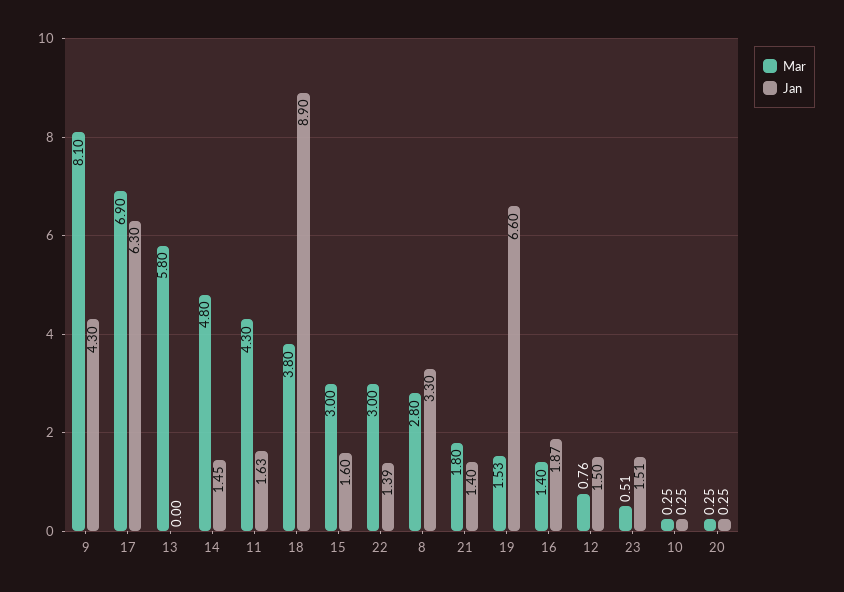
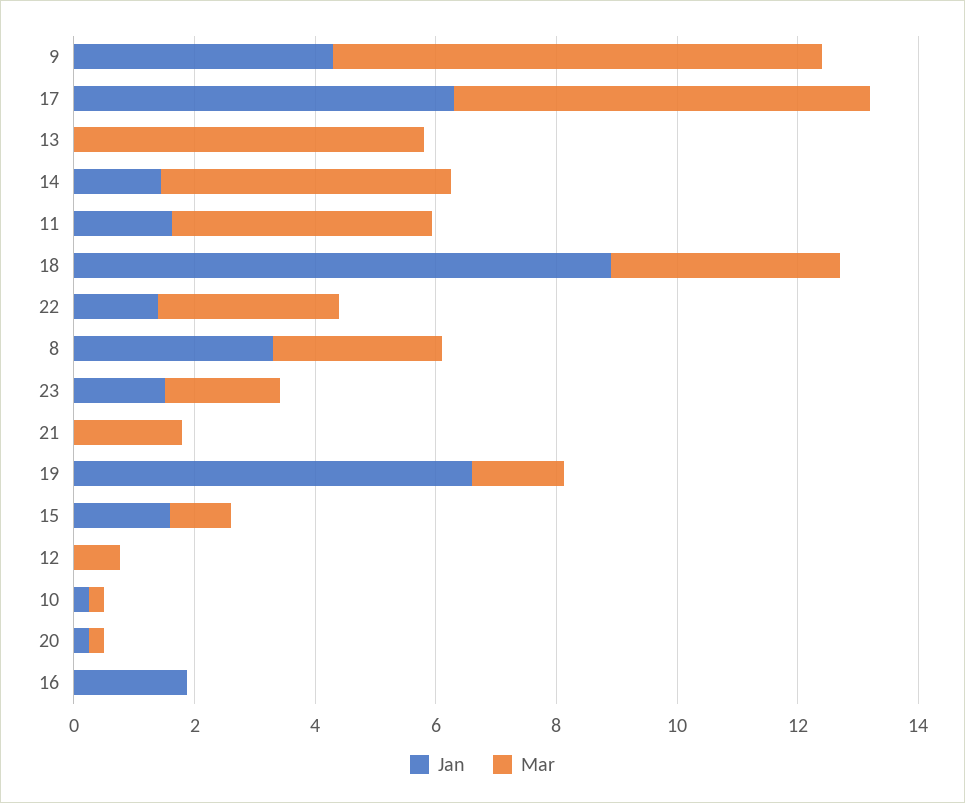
  {
    "Mar": {
      "9": 8.1,
      "17": 6.9,
      "13": 5.8,
      "14": 4.8,
      "11": 4.3,
      "18": 3.8,
-     "15": 3,
+     "15": 1,
      "22": 3,
      "8": 2.8,
      "21": 1.8,
      "19": 1.53,
-     "16": 1.4,
+     "16": 0,
      "12": 0.76,
-     "23": 0.51,
+     "23": 2,
      "10": 0.25,
      "20": 0.25
    },
    "Jan": {
      "9": 4.3,
      "17": 6.3,
      "13": 0,
      "14": 1.45,
      "11": 1.63,
      "18": 8.9,
      "15": 1.6,
      "22": 1.39,
      "8": 3.3,
-     "21": 1.4,
+     "21": 0,
      "19": 6.6,
      "16": 1.87,
-     "12": 1.5,
+     "12": 0,
      "23": 1.51,
      "10": 0.25,
      "20": 0.25
    }
  }

